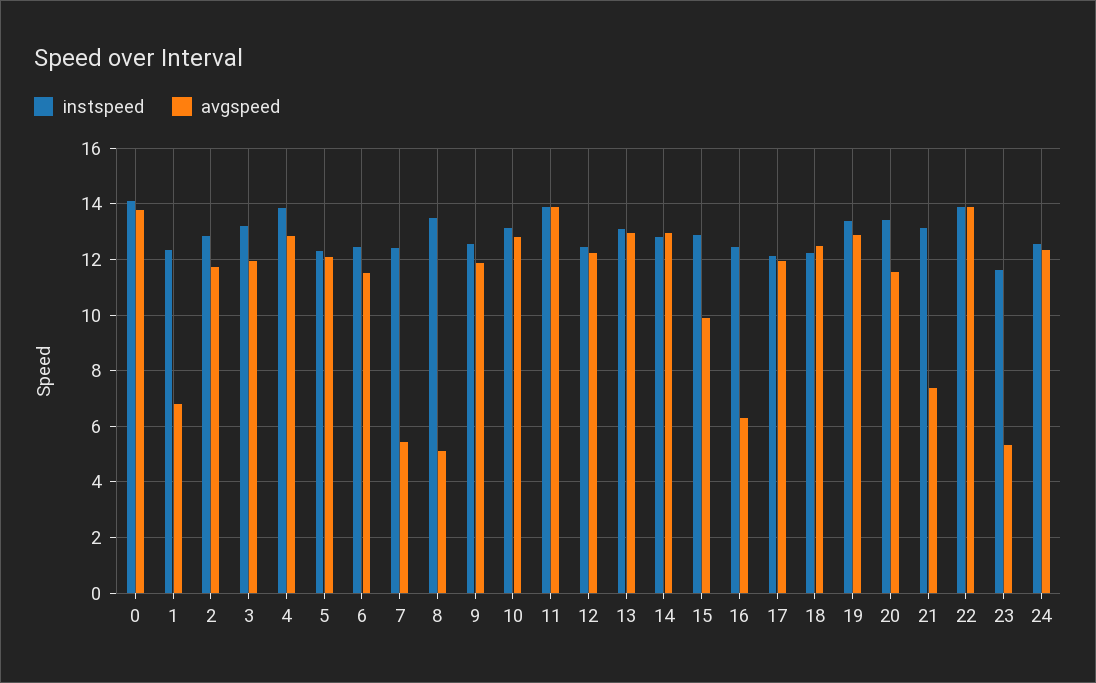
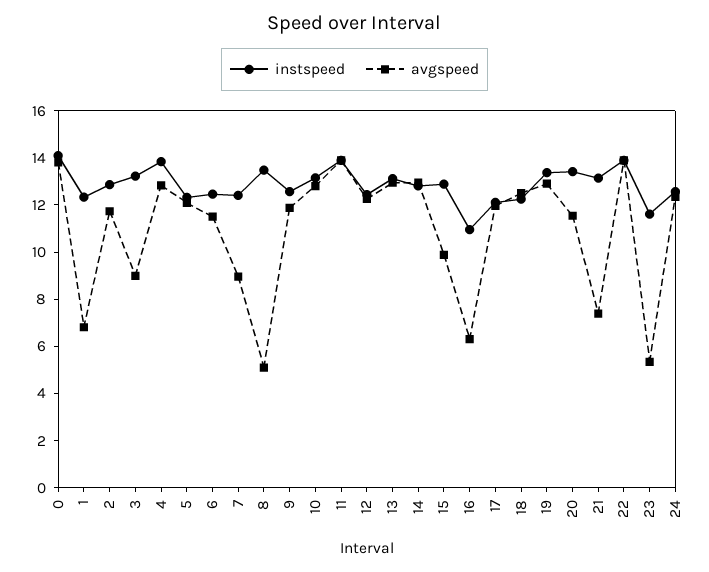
  {
    "instspeed": {
      "0": 14,
      "1": 12.25,
      "2": 12.75,
      "3": 13.25,
      "4": 13.75,
      "5": 12.25,
      "6": 12.5,
      "7": 12.5,
      "8": 13.5,
      "9": 12.5,
      "10": 13.25,
      "11": 14,
      "12": 12.5,
      "13": 13,
      "14": 12.75,
      "15": 13,
-     "16": 12.5,
+     "16": 11,
      "17": 12,
      "18": 12.25,
      "19": 13.25,
      "20": 13.5,
      "21": 13.25,
      "22": 14,
      "23": 11.5,
      "24": 12.5
    },
    "avgspeed": {
      "0": 13.75,
      "1": 6.75,
      "2": 11.75,
-     "3": 12,
+     "3": 9,
      "4": 12.75,
      "5": 12,
      "6": 11.5,
-     "7": 5.5,
+     "7": 9,
      "8": 5,
      "9": 11.75,
      "10": 12.75,
      "11": 14,
      "12": 12.25,
      "13": 13,
      "14": 13,
      "15": 10,
      "16": 6.25,
      "17": 12,
      "18": 12.5,
      "19": 13,
      "20": 11.5,
      "21": 7.5,
      "22": 14,
      "23": 5.25,
      "24": 12.25
    }
  }

